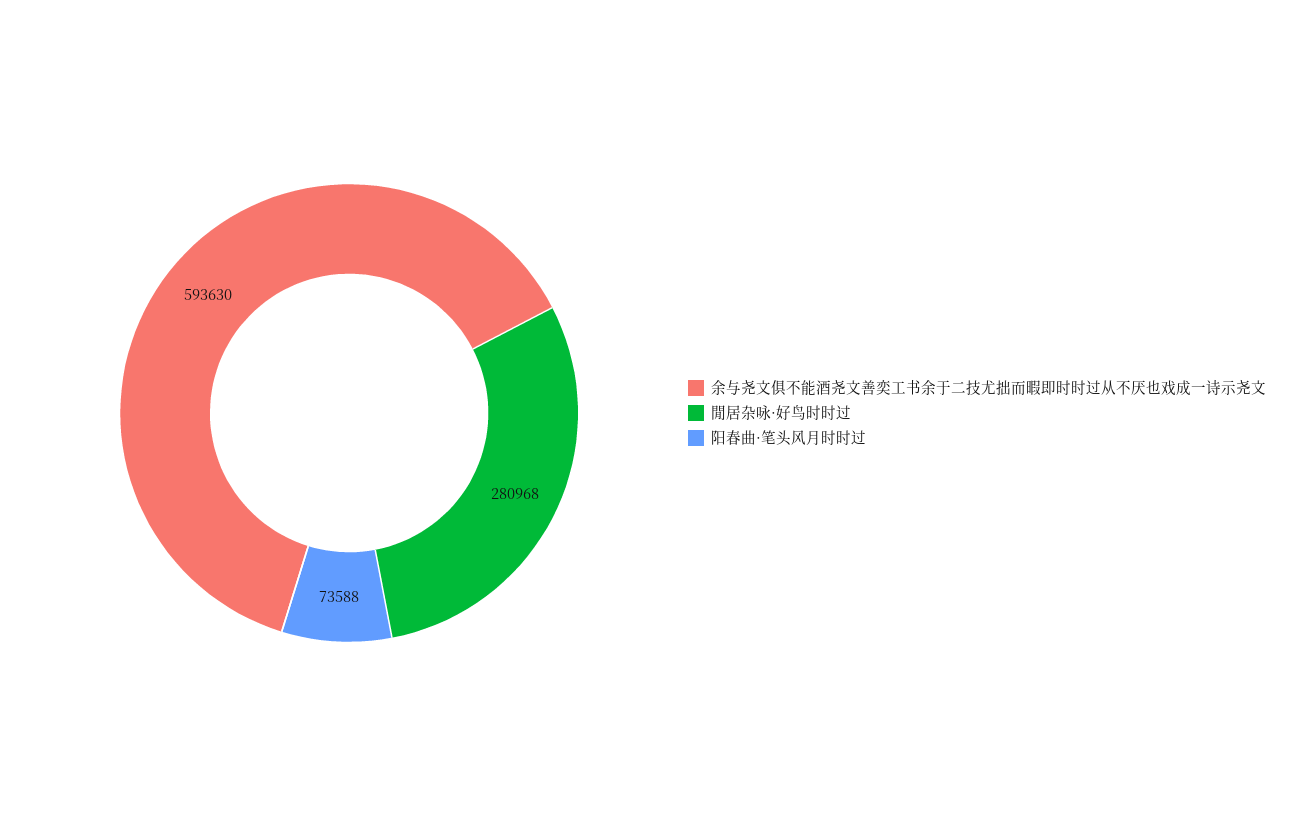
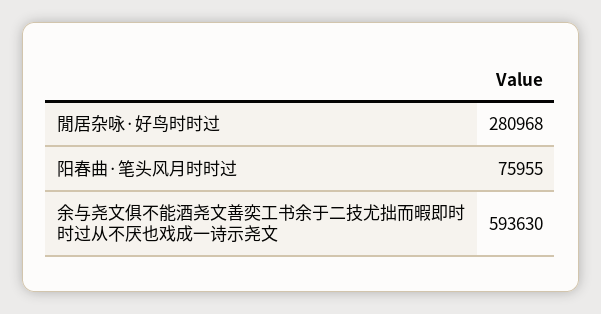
  {
    "余与尧文俱不能酒尧文善奕工书余于二技尤拙而暇即时时过从不厌也戏成一诗示尧文": 593630,
    "閒居杂咏·好鸟时时过": 280968,
-   "阳春曲·笔头风月时时过": 73588
+   "阳春曲·笔头风月时时过": 75955
  }

